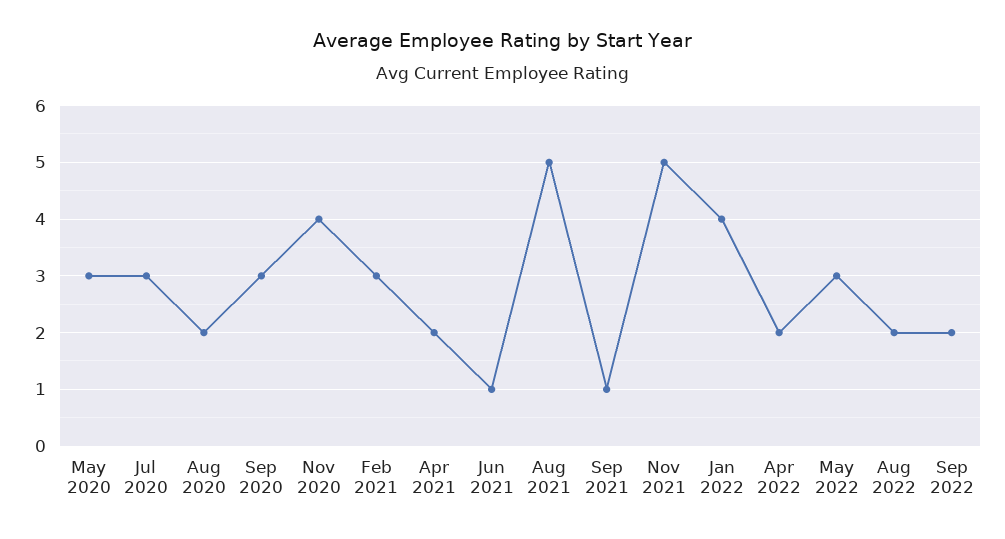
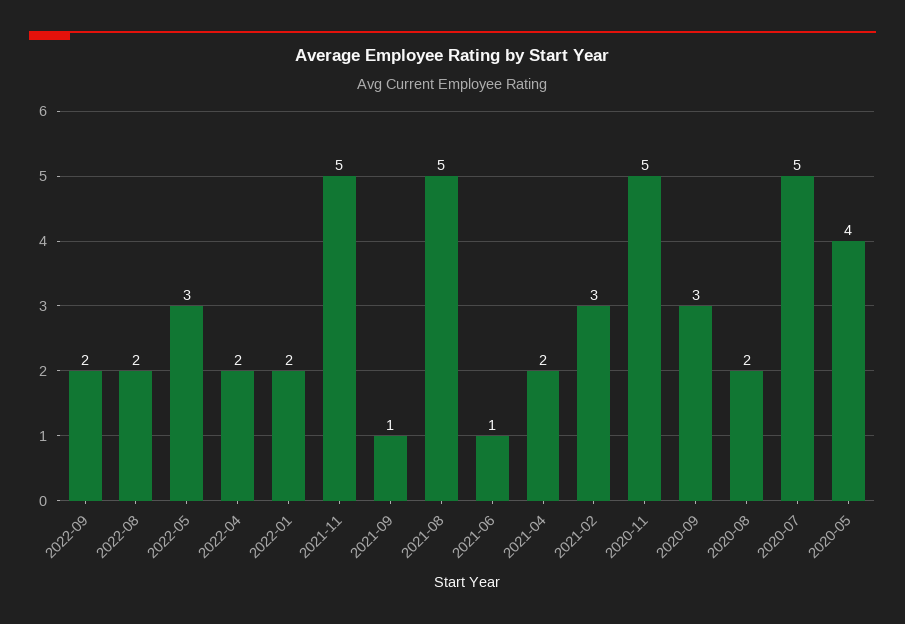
  {
-   "May 2020": 3,
+   "May 2020": 4,
-   "Jul 2020": 3,
+   "Jul 2020": 5,
    "Aug 2020": 2,
    "Sep 2020": 3,
-   "Nov 2020": 4,
+   "Nov 2020": 5,
    "Feb 2021": 3,
    "Apr 2021": 2,
    "Jun 2021": 1,
    "Aug 2021": 5,
    "Sep 2021": 1,
    "Nov 2021": 5,
-   "Jan 2022": 4,
+   "Jan 2022": 2,
    "Apr 2022": 2,
    "May 2022": 3,
    "Aug 2022": 2,
    "Sep 2022": 2
  }

